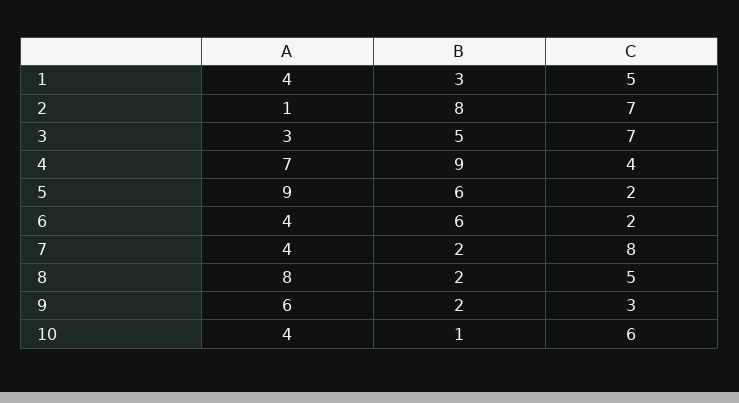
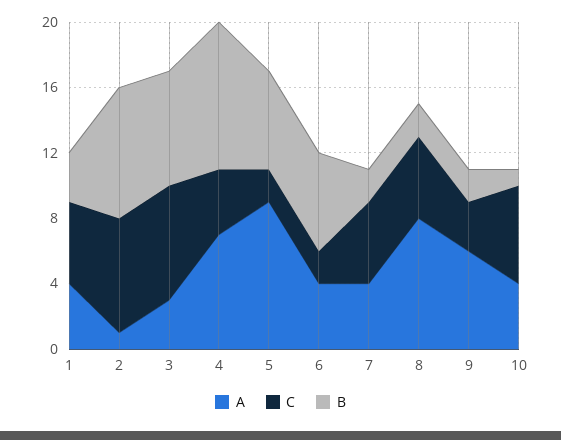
  {
    "A": {
      "1": 4,
      "2": 1,
      "3": 3,
      "4": 7,
      "5": 9,
      "6": 4,
      "7": 4,
      "8": 8,
      "9": 6,
      "10": 4
    },
    "B": {
      "1": 3,
      "2": 8,
-     "3": 5,
+     "3": 7,
      "4": 9,
      "5": 6,
      "6": 6,
      "7": 2,
      "8": 2,
      "9": 2,
      "10": 1
    },
    "C": {
      "1": 5,
      "2": 7,
      "3": 7,
      "4": 4,
      "5": 2,
      "6": 2,
-     "7": 8,
+     "7": 5,
      "8": 5,
      "9": 3,
      "10": 6
    }
  }

